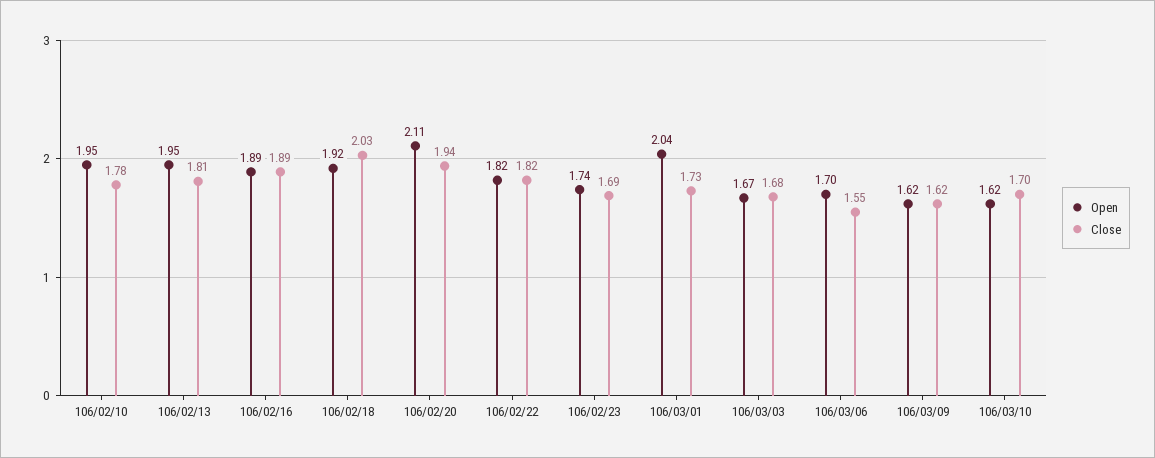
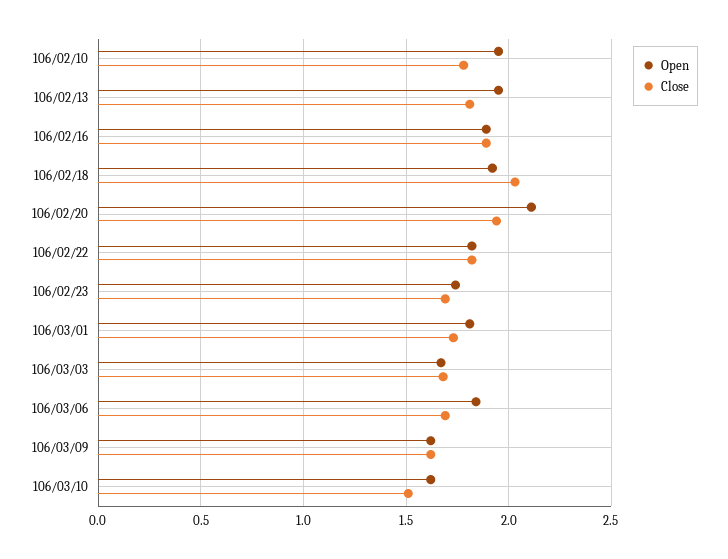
  {
    "Open": {
      "106/02/10": 1.95,
      "106/02/13": 1.95,
      "106/02/16": 1.89,
      "106/02/18": 1.92,
      "106/02/20": 2.11,
      "106/02/22": 1.82,
      "106/02/23": 1.74,
-     "106/03/01": 2.04,
+     "106/03/01": 1.8,
      "106/03/03": 1.67,
-     "106/03/06": 1.7,
+     "106/03/06": 1.85,
      "106/03/09": 1.62,
      "106/03/10": 1.62
    },
    "Close": {
      "106/02/10": 1.78,
      "106/02/13": 1.81,
      "106/02/16": 1.89,
      "106/02/18": 2.03,
      "106/02/20": 1.94,
      "106/02/22": 1.82,
      "106/02/23": 1.69,
      "106/03/01": 1.73,
      "106/03/03": 1.68,
-     "106/03/06": 1.55,
+     "106/03/06": 1.7,
      "106/03/09": 1.62,
-     "106/03/10": 1.7
+     "106/03/10": 1.5
    }
  }

